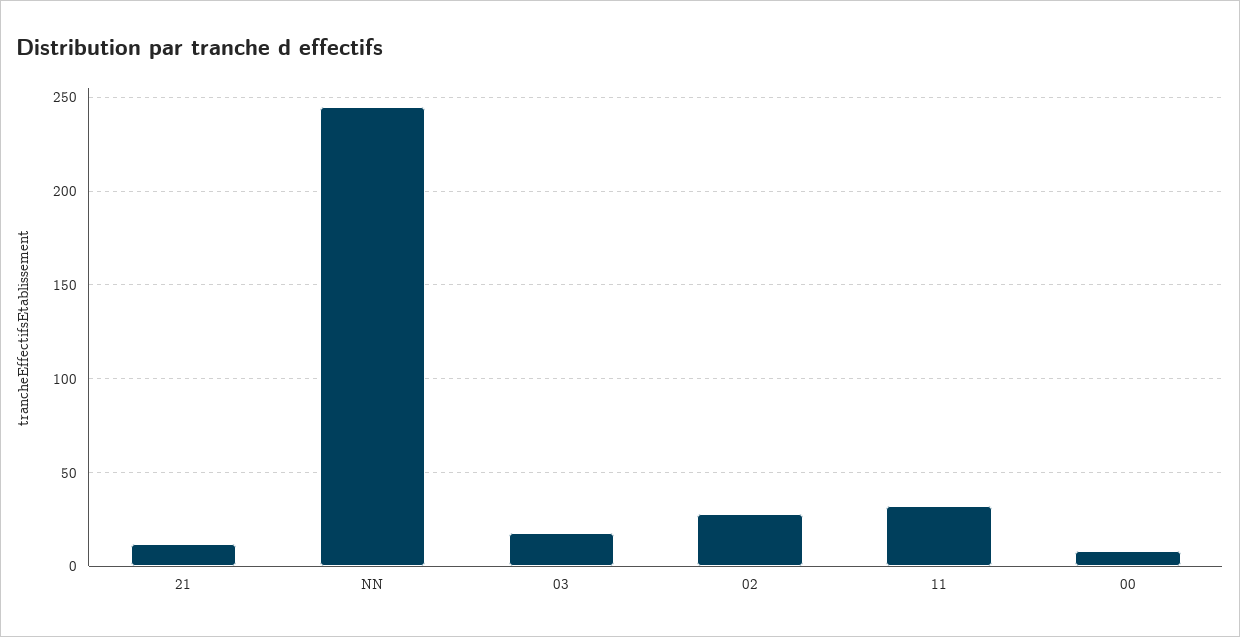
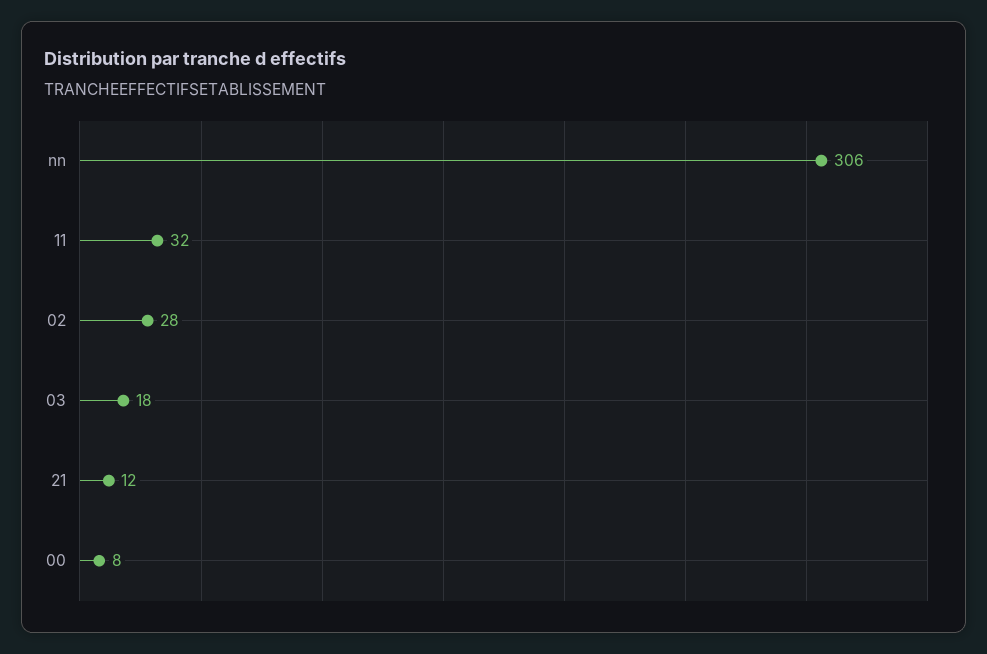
  {
    "21": 12,
-   "NN": 245,
+   "NN": 306,
    "03": 18,
    "02": 28,
    "11": 32,
    "00": 8
  }

